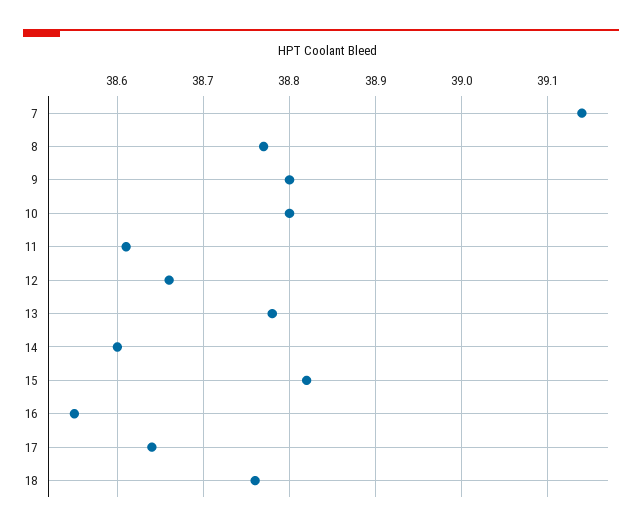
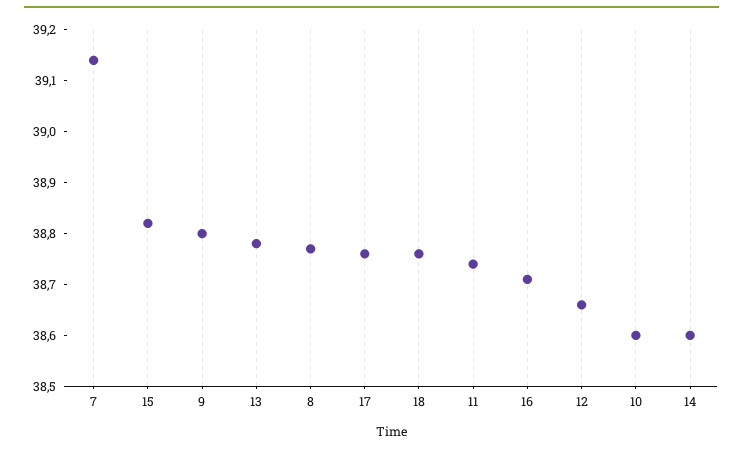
  {
    "7": 39.14,
    "8": 38.77,
    "9": 38.8,
-   "10": 38.8,
+   "10": 38.6,
-   "11": 38.61,
+   "11": 38.75,
    "12": 38.66,
    "13": 38.78,
    "14": 38.6,
    "15": 38.82,
-   "16": 38.55,
+   "16": 38.7,
-   "17": 38.64,
+   "17": 38.75,
    "18": 38.76
  }

